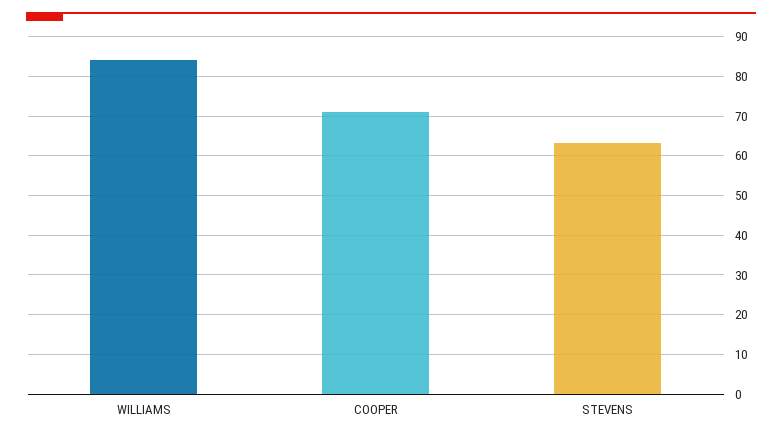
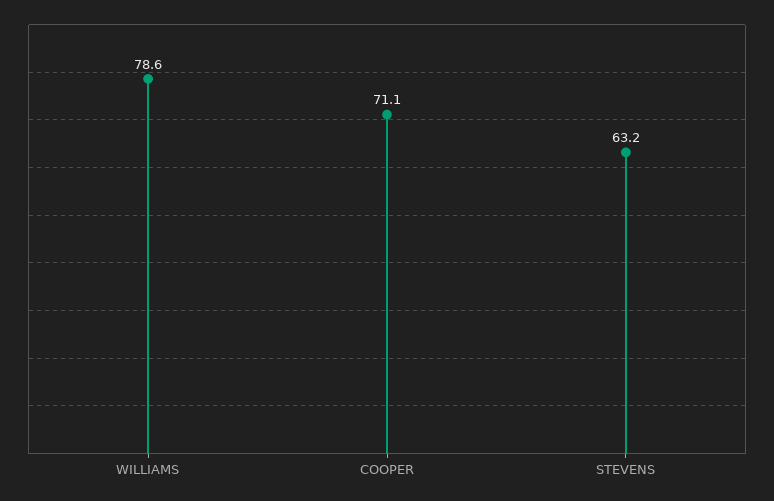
  {
-   "WILLIAMS": 84,
+   "WILLIAMS": 78.6,
    "COOPER": 71.1,
    "STEVENS": 63.2
  }

